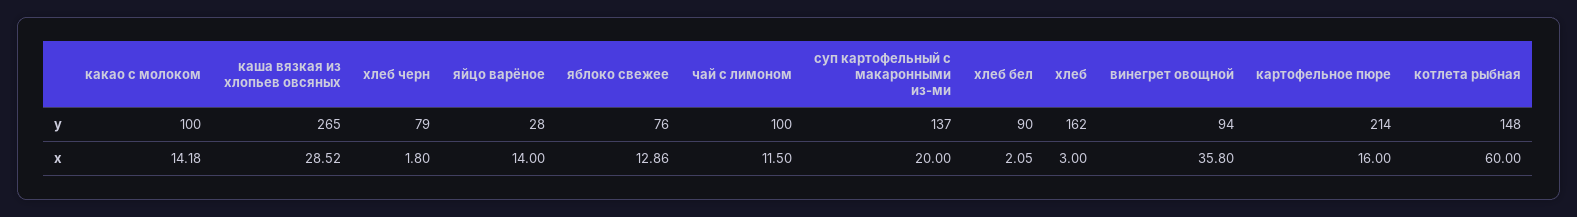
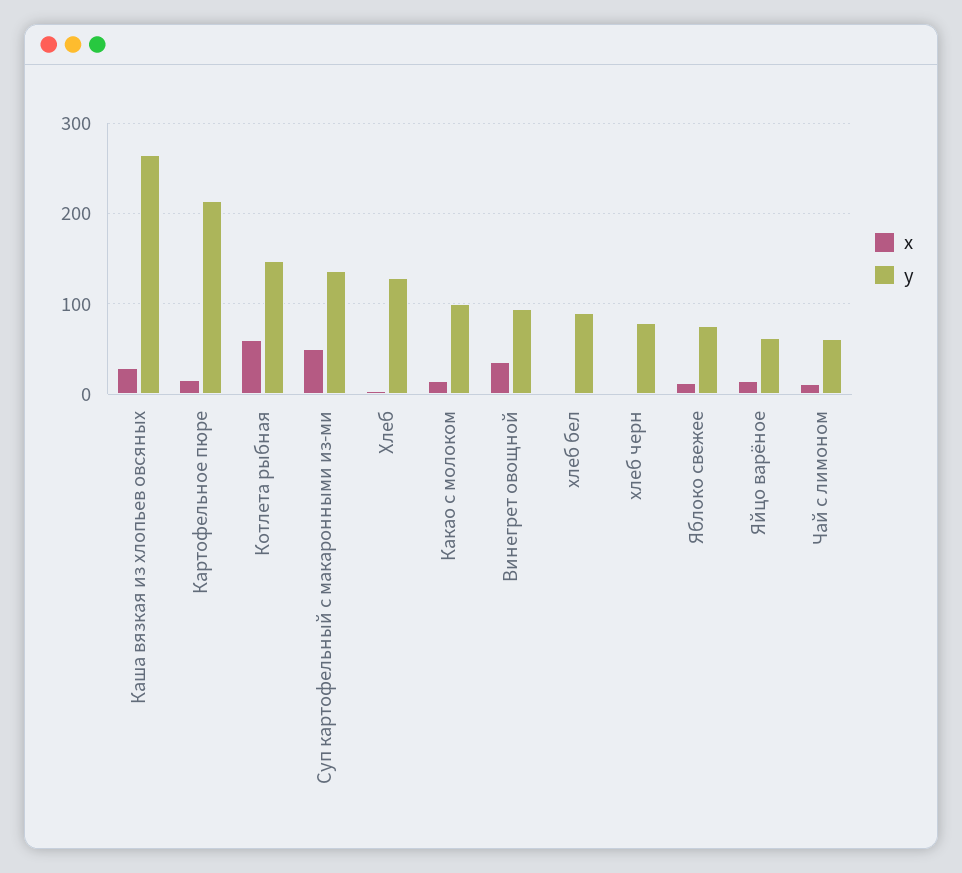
  {
    "y": {
      "какао с молоком": 100,
      "каша вязкая из хлопьев овсяных": 265,
      "хлеб черн": 79,
-     "яйцо варёное": 28,
+     "яйцо варёное": 60,
      "яблоко свежее": 76,
-     "чай с лимоном": 100,
+     "чай с лимоном": 60,
      "суп картофельный с макаронными из-ми": 137,
      "хлеб бел": 90,
-     "хлеб": 162,
+     "хлеб": 130,
      "винегрет овощной": 94,
      "картофельное пюре": 214,
      "котлета рыбная": 148
    },
    "x": {
      "какао с молоком": 14.18,
      "каша вязкая из хлопьев овсяных": 28.52,
      "хлеб черн": 1.8,
      "яйцо варёное": 14,
      "яблоко свежее": 12.86,
      "чай с лимоном": 11.5,
-     "суп картофельный с макаронными из-ми": 20,
+     "суп картофельный с макаронными из-ми": 50,
      "хлеб бел": 2.05,
      "хлеб": 3,
      "винегрет овощной": 35.8,
      "картофельное пюре": 16,
      "котлета рыбная": 60
    }
  }

